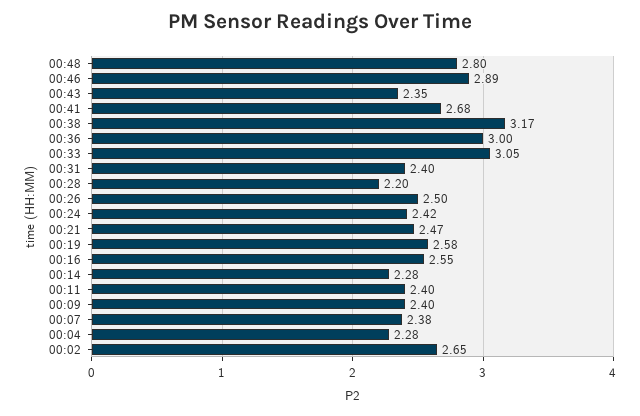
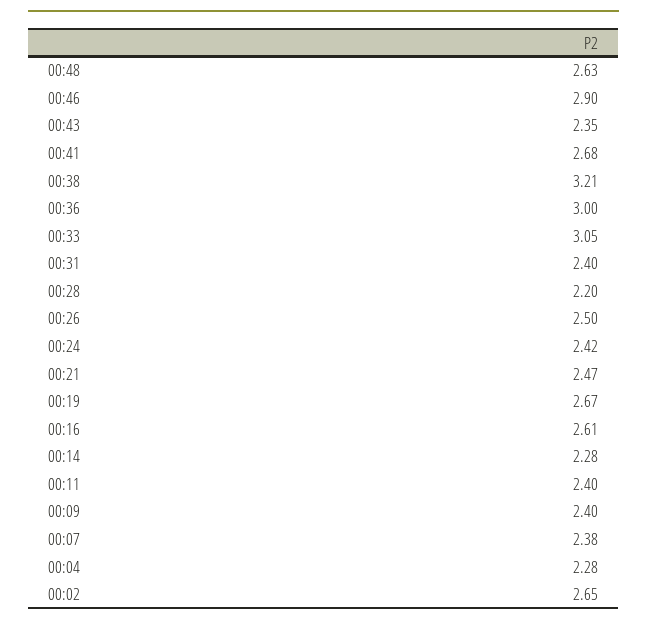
  {
-   "00:48": 2.8,
+   "00:48": 2.63,
-   "00:46": 2.89,
+   "00:46": 2.9,
    "00:43": 2.35,
    "00:41": 2.68,
-   "00:38": 3.17,
+   "00:38": 3.21,
    "00:36": 3,
    "00:33": 3.05,
    "00:31": 2.4,
    "00:28": 2.2,
    "00:26": 2.5,
    "00:24": 2.42,
    "00:21": 2.47,
-   "00:19": 2.58,
+   "00:19": 2.67,
-   "00:16": 2.55,
+   "00:16": 2.61,
    "00:14": 2.28,
    "00:11": 2.4,
    "00:09": 2.4,
    "00:07": 2.38,
    "00:04": 2.28,
    "00:02": 2.65
  }

